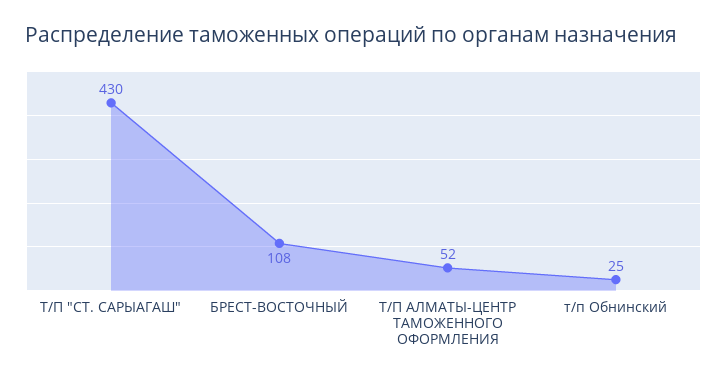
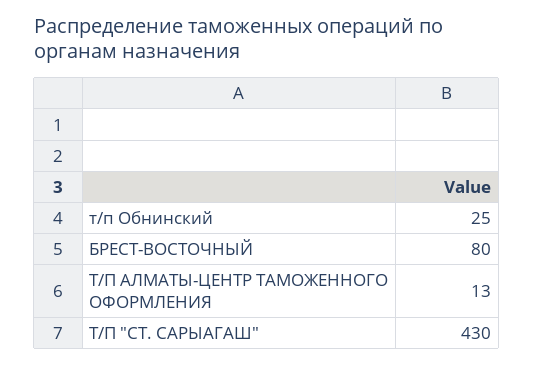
  {
    "Т/П \"СТ. САРЫАГАШ\"": 430,
-   "БРЕСТ-ВОСТОЧНЫЙ": 108,
+   "БРЕСТ-ВОСТОЧНЫЙ": 80,
-   "Т/П АЛМАТЫ-ЦЕНТР ТАМОЖЕННОГО ОФОРМЛЕНИЯ": 52,
+   "Т/П АЛМАТЫ-ЦЕНТР ТАМОЖЕННОГО ОФОРМЛЕНИЯ": 13,
    "т/п Обнинский": 25
  }

